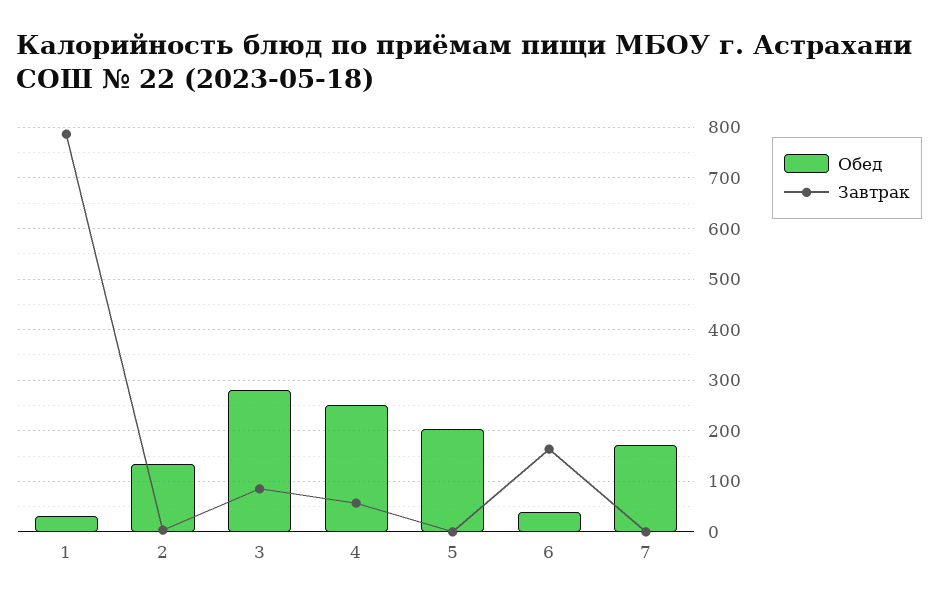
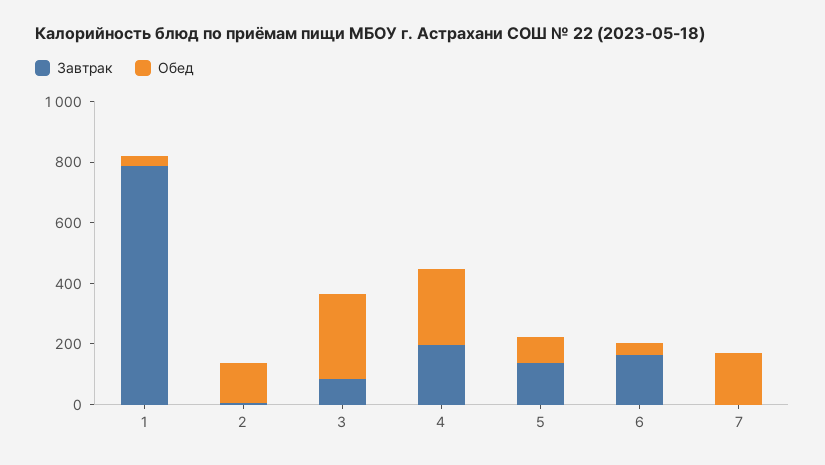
  {
    "Обед": {
      "1": 40,
      "2": 140,
      "3": 280,
      "4": 260,
-     "5": 200,
+     "5": 100,
      "6": 40,
      "7": 180
    },
    "Завтрак": {
      "1": 780,
      "2": 0,
      "3": 80,
-     "4": 60,
+     "4": 200,
-     "5": 0,
+     "5": 150,
      "6": 160,
      "7": 0
    }
  }

